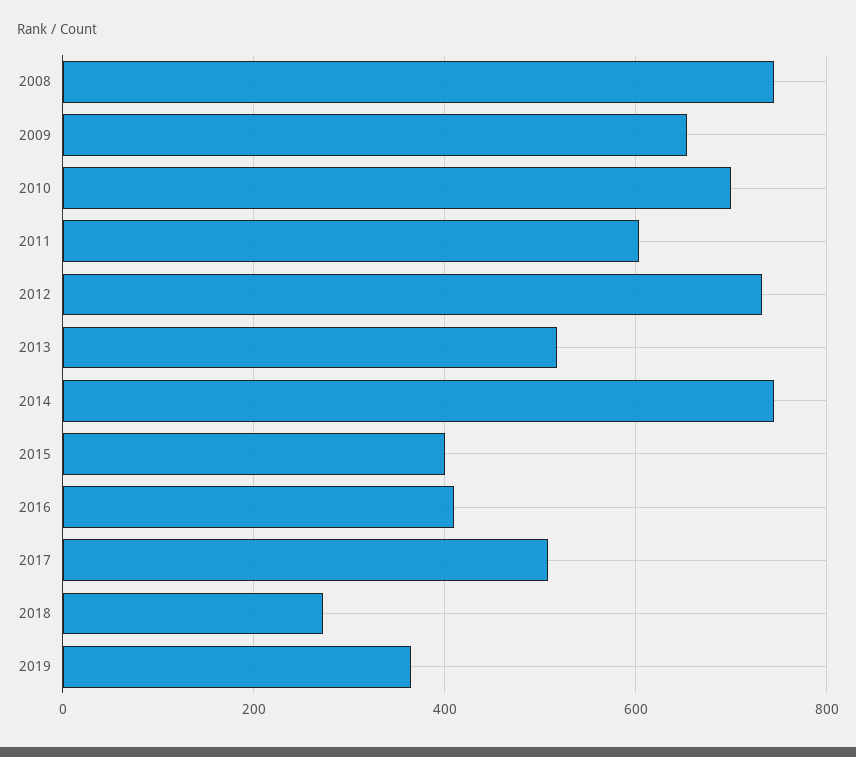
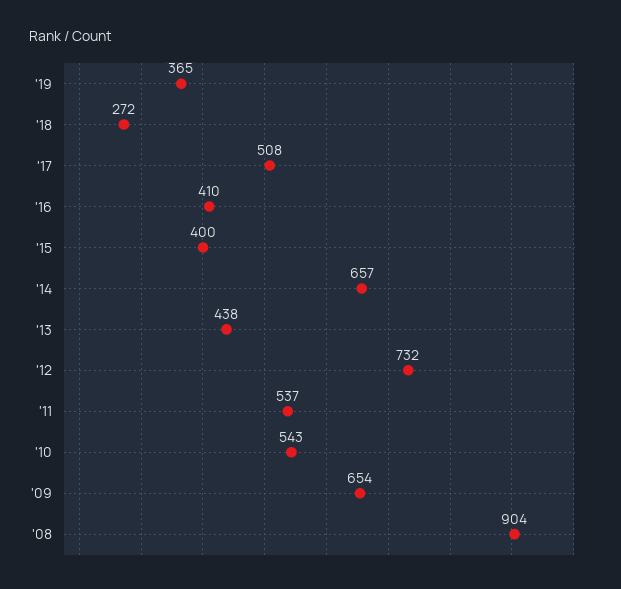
  {
-   "2008": 740,
+   "2008": 904,
    "2009": 654,
-   "2010": 700,
+   "2010": 543,
-   "2011": 600,
+   "2011": 537,
    "2012": 732,
-   "2013": 520,
+   "2013": 438,
-   "2014": 740,
+   "2014": 657,
    "2015": 400,
    "2016": 410,
    "2017": 508,
    "2018": 272,
    "2019": 365
  }

